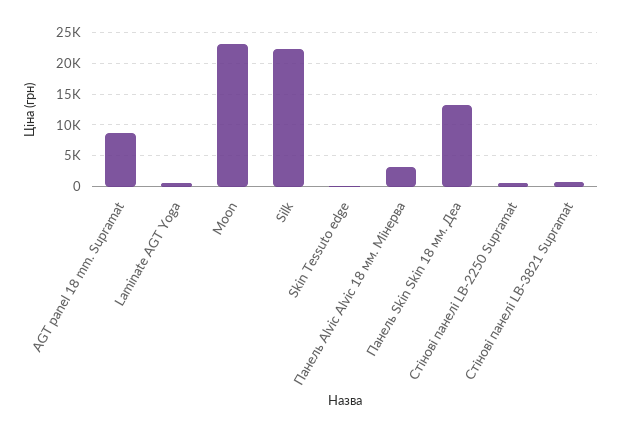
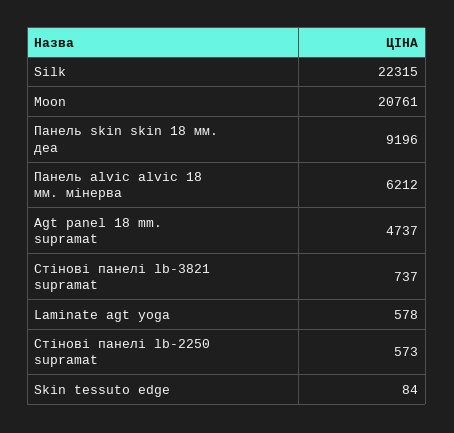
  {
-   "AGT panel 18 mm. Supramat": 9000,
+   "AGT panel 18 mm. Supramat": 4737,
    "Laminate AGT Yoga": 578,
-   "Moon": 23000,
+   "Moon": 20761,
    "Silk": 22315,
    "Skin Tessuto edge": 84,
-   "Панель Alvic Alvic 18 мм. Мінерва": 3000,
+   "Панель Alvic Alvic 18 мм. Мінерва": 6212,
-   "Панель Skin Skin 18 мм. Деа": 13000,
+   "Панель Skin Skin 18 мм. Деа": 9196,
    "Стінові панелі LB-2250 Supramat": 573,
    "Стінові панелі LB-3821 Supramat": 737
  }

